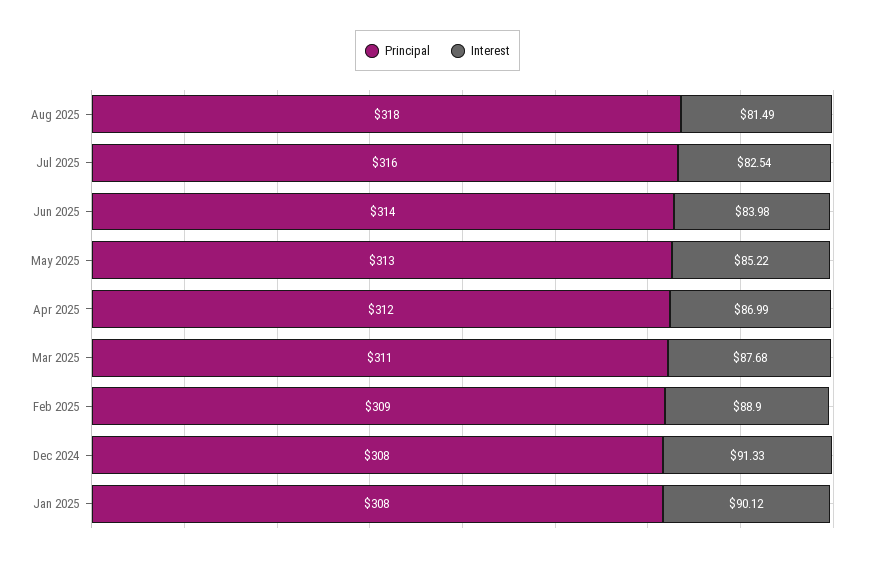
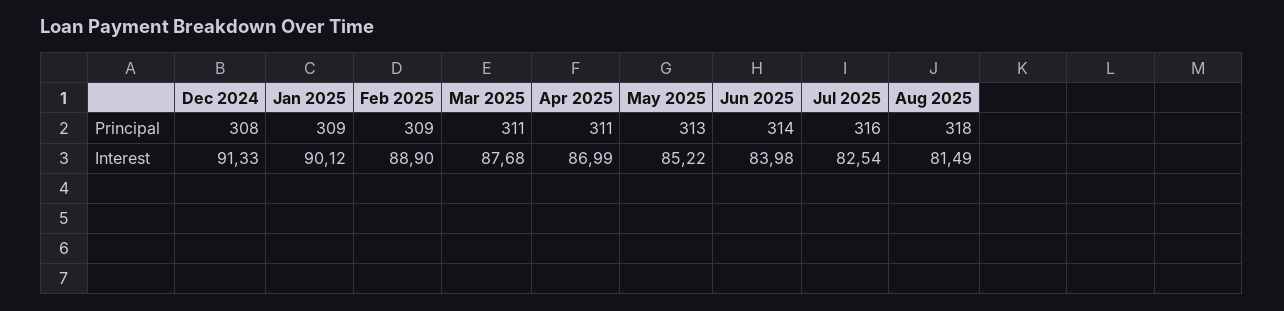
  {
    "Principal": {
      "Aug 2025": 318,
      "Jul 2025": 316,
      "Jun 2025": 314,
      "May 2025": 313,
-     "Apr 2025": 312,
+     "Apr 2025": 311,
      "Mar 2025": 311,
      "Feb 2025": 309,
      "Dec 2024": 308,
-     "Jan 2025": 308
+     "Jan 2025": 309
    },
    "Interest": {
      "Aug 2025": 81.49,
      "Jul 2025": 82.54,
      "Jun 2025": 83.98,
      "May 2025": 85.22,
      "Apr 2025": 86.99,
      "Mar 2025": 87.68,
      "Feb 2025": 88.9,
      "Dec 2024": 91.33,
      "Jan 2025": 90.12
    }
  }

